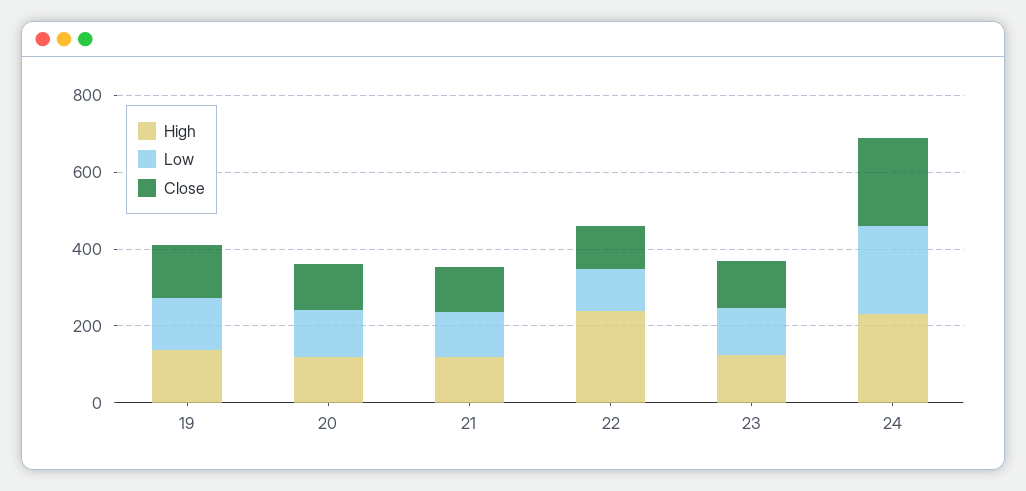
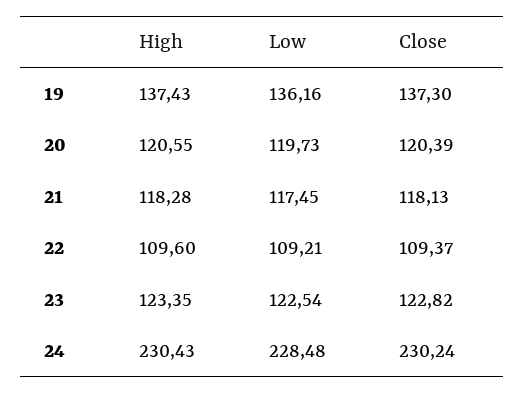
  {
    "High": {
      "19": 137.43,
      "20": 120.55,
      "21": 118.28,
-     "22": 250,
+     "22": 109.6,
      "23": 123.35,
      "24": 230.43
    },
    "Low": {
      "19": 136.16,
      "20": 119.73,
      "21": 117.45,
      "22": 109.21,
      "23": 122.54,
      "24": 228.48
    },
    "Close": {
      "19": 137.3,
      "20": 120.39,
      "21": 118.13,
      "22": 109.37,
      "23": 122.82,
      "24": 230.24
    }
  }

